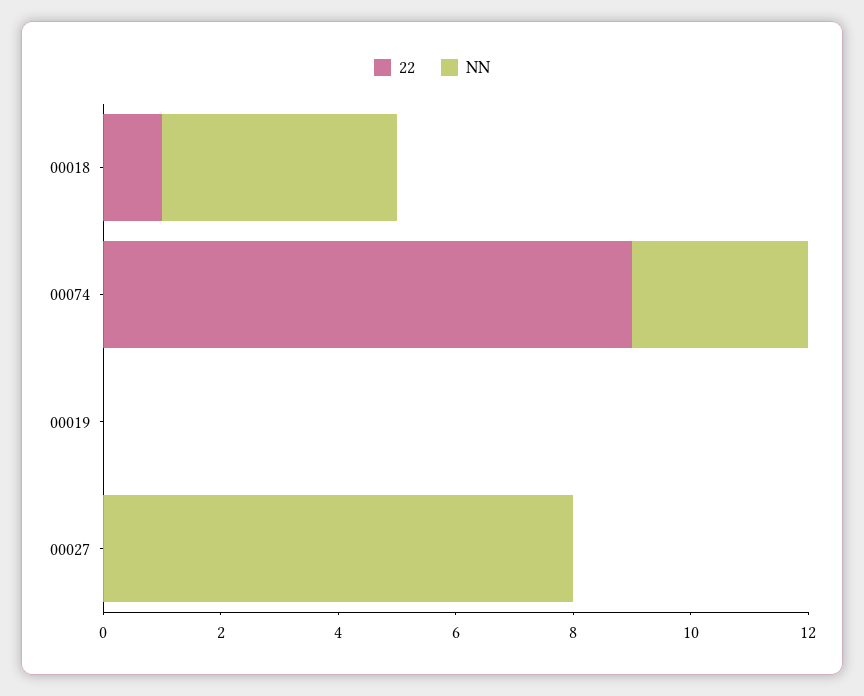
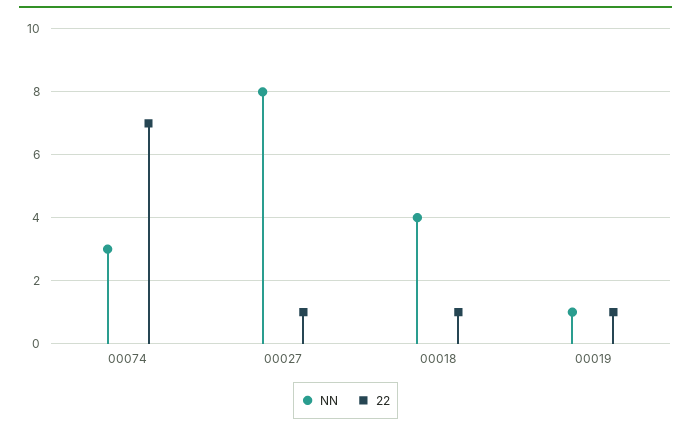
  {
    "22": {
      "00018": 1,
-     "00074": 9,
+     "00074": 7,
-     "00019": 0,
+     "00019": 1,
-     "00027": 0
+     "00027": 1
    },
    "NN": {
      "00018": 4,
      "00074": 3,
-     "00019": 0,
+     "00019": 1,
      "00027": 8
    }
  }

